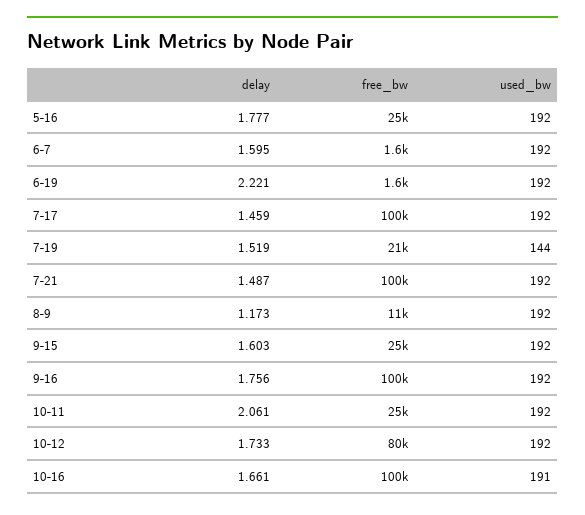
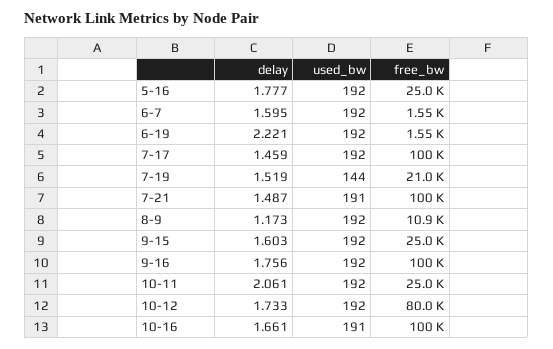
  {
    "delay": {
      "5-16": 1.777,
      "6-7": 1.595,
      "6-19": 2.221,
      "7-17": 1.459,
      "7-19": 1.519,
      "7-21": 1.487,
      "8-9": 1.173,
      "9-15": 1.603,
      "9-16": 1.756,
      "10-11": 2.061,
      "10-12": 1.733,
      "10-16": 1.661
    },
    "free_bw": {
      "5-16": 25000,
      "6-7": 1550,
      "6-19": 1550,
      "7-17": 100000,
      "7-19": 21000,
      "7-21": 100000,
      "8-9": 10900,
      "9-15": 25000,
      "9-16": 100000,
      "10-11": 25000,
      "10-12": 80000,
      "10-16": 100000
    },
    "used_bw": {
      "5-16": 192,
      "6-7": 192,
      "6-19": 192,
      "7-17": 192,
      "7-19": 144,
-     "7-21": 192,
+     "7-21": 191,
      "8-9": 192,
      "9-15": 192,
      "9-16": 192,
      "10-11": 192,
      "10-12": 192,
      "10-16": 191
    }
  }

